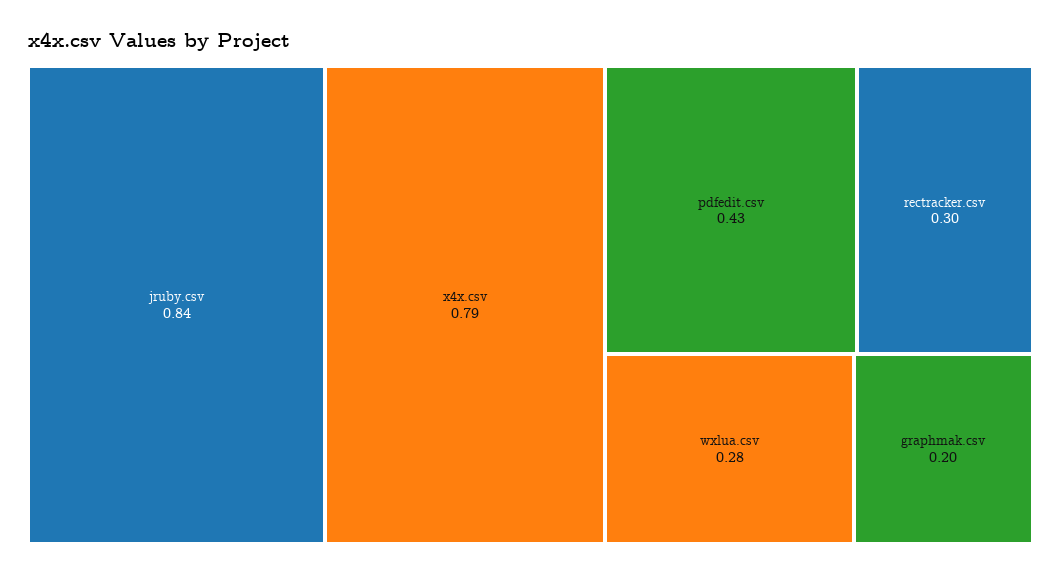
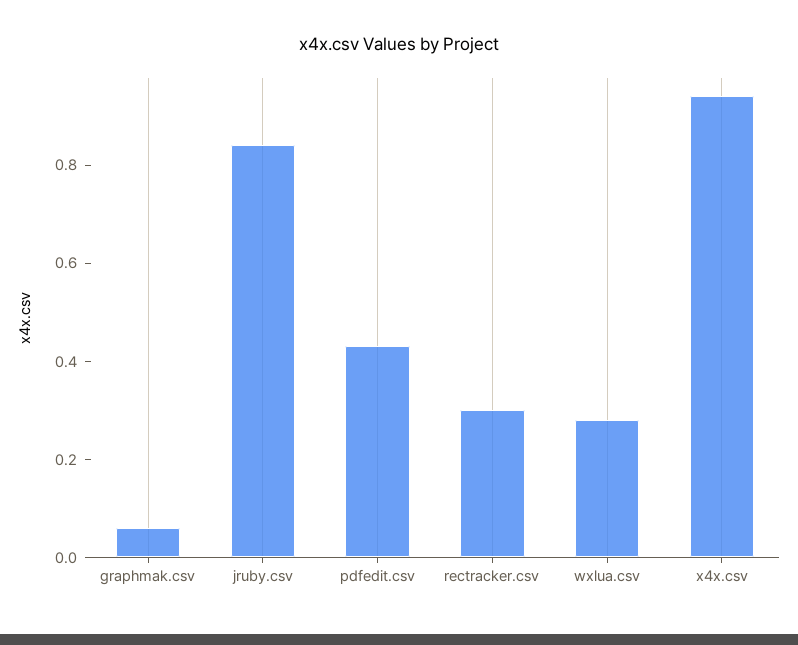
  {
    "jruby.csv": 0.84,
-   "x4x.csv": 0.79,
+   "x4x.csv": 0.95,
    "pdfedit.csv": 0.43,
    "rectracker.csv": 0.3,
    "wxlua.csv": 0.28,
-   "graphmak.csv": 0.2
+   "graphmak.csv": 0.05
  }

